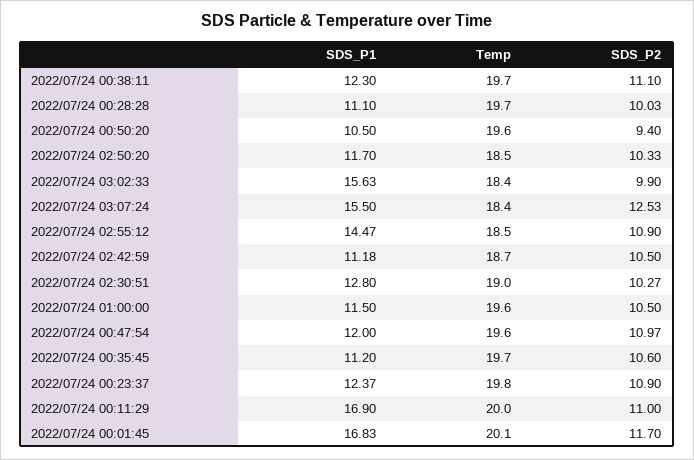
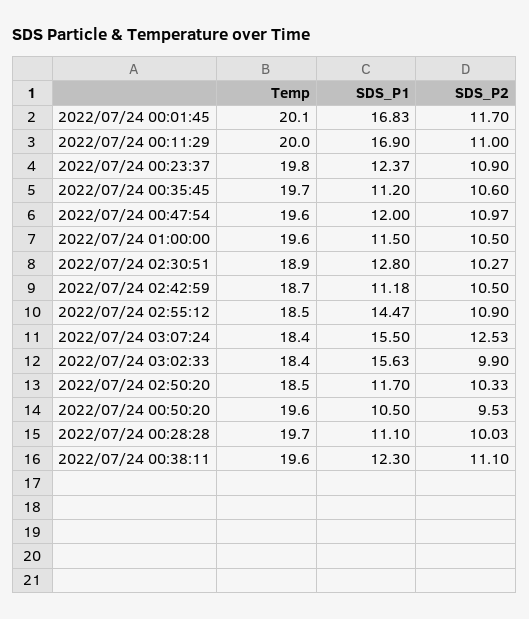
  {
    "SDS_P1": {
      "2022/07/24 00:38:11": 12.3,
      "2022/07/24 00:28:28": 11.1,
      "2022/07/24 00:50:20": 10.5,
      "2022/07/24 02:50:20": 11.7,
      "2022/07/24 03:02:33": 15.63,
      "2022/07/24 03:07:24": 15.5,
      "2022/07/24 02:55:12": 14.47,
      "2022/07/24 02:42:59": 11.18,
      "2022/07/24 02:30:51": 12.8,
      "2022/07/24 01:00:00": 11.5,
      "2022/07/24 00:47:54": 12,
      "2022/07/24 00:35:45": 11.2,
      "2022/07/24 00:23:37": 12.37,
      "2022/07/24 00:11:29": 16.9,
      "2022/07/24 00:01:45": 16.83
    },
    "Temp": {
-     "2022/07/24 00:38:11": 19.7,
+     "2022/07/24 00:38:11": 19.6,
      "2022/07/24 00:28:28": 19.7,
      "2022/07/24 00:50:20": 19.6,
      "2022/07/24 02:50:20": 18.5,
      "2022/07/24 03:02:33": 18.4,
      "2022/07/24 03:07:24": 18.4,
      "2022/07/24 02:55:12": 18.5,
      "2022/07/24 02:42:59": 18.7,
-     "2022/07/24 02:30:51": 19,
+     "2022/07/24 02:30:51": 18.9,
      "2022/07/24 01:00:00": 19.6,
      "2022/07/24 00:47:54": 19.6,
      "2022/07/24 00:35:45": 19.7,
      "2022/07/24 00:23:37": 19.8,
      "2022/07/24 00:11:29": 20,
      "2022/07/24 00:01:45": 20.1
    },
    "SDS_P2": {
      "2022/07/24 00:38:11": 11.1,
      "2022/07/24 00:28:28": 10.03,
-     "2022/07/24 00:50:20": 9.4,
+     "2022/07/24 00:50:20": 9.53,
      "2022/07/24 02:50:20": 10.33,
      "2022/07/24 03:02:33": 9.9,
      "2022/07/24 03:07:24": 12.53,
      "2022/07/24 02:55:12": 10.9,
      "2022/07/24 02:42:59": 10.5,
      "2022/07/24 02:30:51": 10.27,
      "2022/07/24 01:00:00": 10.5,
      "2022/07/24 00:47:54": 10.97,
      "2022/07/24 00:35:45": 10.6,
      "2022/07/24 00:23:37": 10.9,
      "2022/07/24 00:11:29": 11,
      "2022/07/24 00:01:45": 11.7
    }
  }

